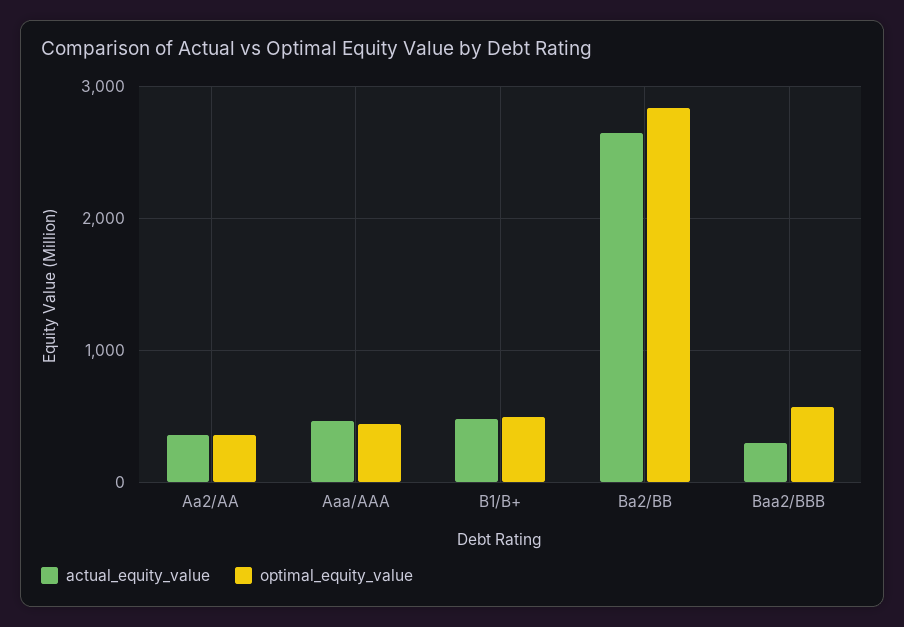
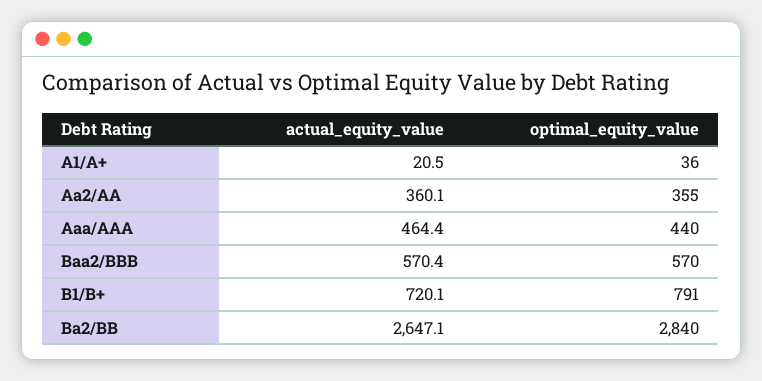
  {
    "actual_equity_value": {
      "Aa2/AA": 360.1,
      "Aaa/AAA": 464.4,
-     "B1/B+": 500,
+     "B1/B+": 720.1,
      "Ba2/BB": 2647.1,
-     "Baa2/BBB": 300
+     "Baa2/BBB": 570.4,
+     "A1/A+": 20.5
    },
    "optimal_equity_value": {
      "Aa2/AA": 355,
      "Aaa/AAA": 440,
-     "B1/B+": 500,
+     "B1/B+": 791,
      "Ba2/BB": 2840,
-     "Baa2/BBB": 570
+     "Baa2/BBB": 570,
+     "A1/A+": 36
    }
  }

